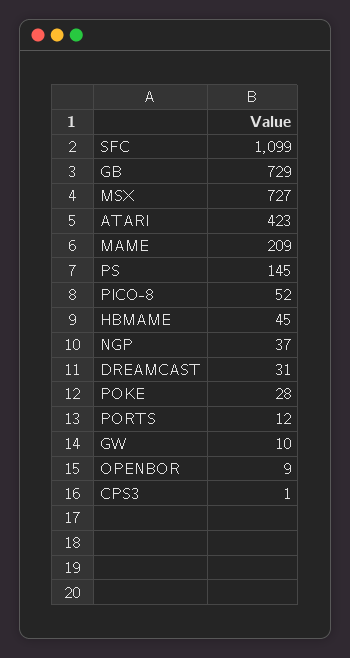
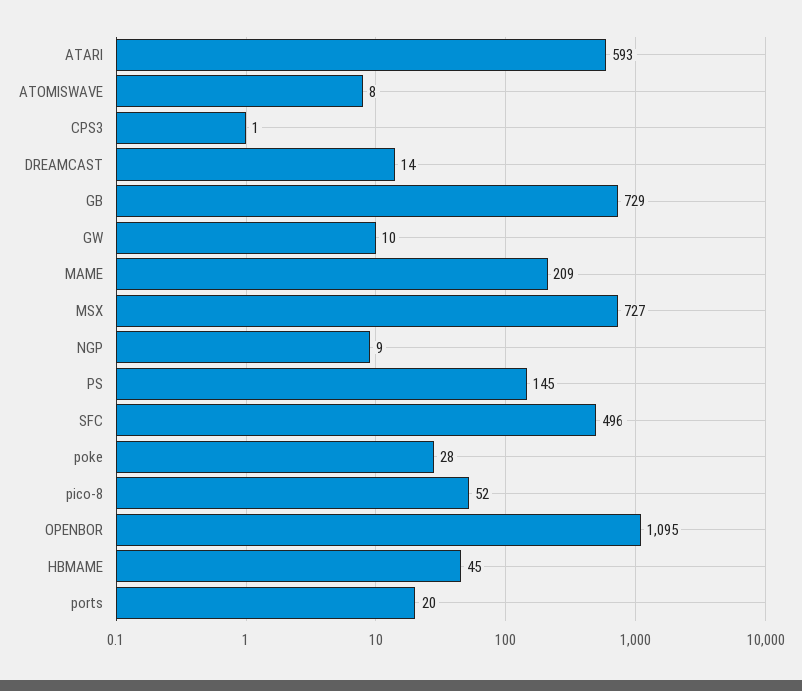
  {
-   "SFC": 1099,
+   "SFC": 496,
    "GB": 729,
    "MSX": 727,
-   "ATARI": 423,
+   "ATARI": 593,
    "MAME": 209,
    "PS": 145,
    "PICO-8": 52,
    "HBMAME": 45,
-   "NGP": 37,
+   "NGP": 9,
-   "DREAMCAST": 31,
+   "DREAMCAST": 14,
    "POKE": 28,
-   "PORTS": 12,
+   "PORTS": 20,
    "GW": 10,
-   "OPENBOR": 9,
+   "OPENBOR": 1095,
-   "CPS3": 1
+   "CPS3": 1,
+   "ATOMISWAVE": 8
  }

